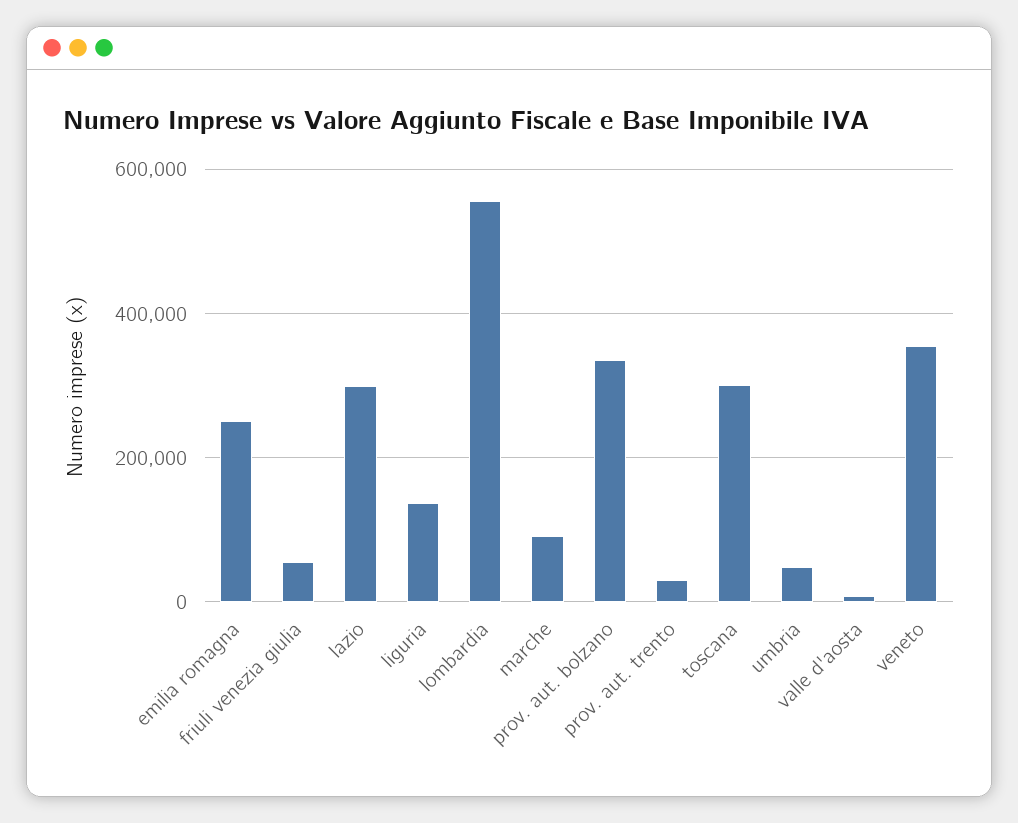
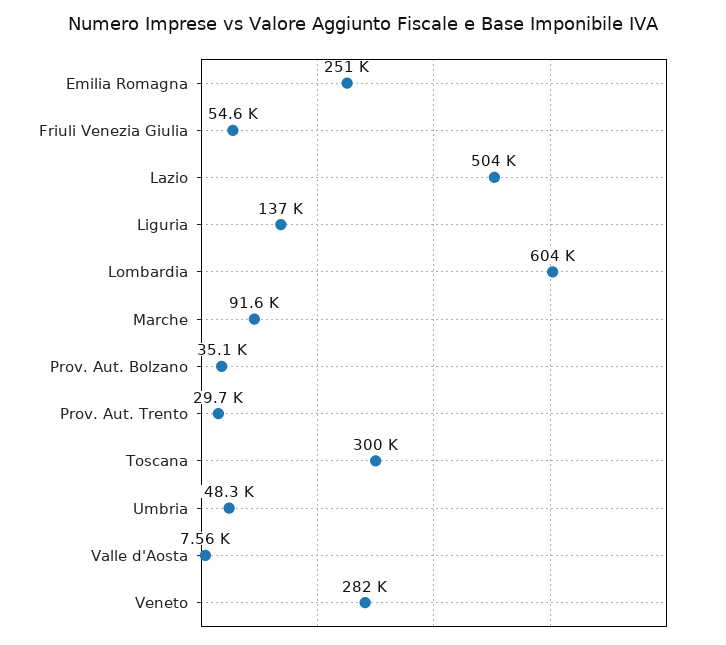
  {
    "emilia romagna": 251000,
    "friuli venezia giulia": 54600,
-   "lazio": 300000,
+   "lazio": 504000,
    "liguria": 137000,
-   "lombardia": 560000,
+   "lombardia": 604000,
    "marche": 91600,
-   "prov. aut. bolzano": 340000,
+   "prov. aut. bolzano": 35100,
    "prov. aut. trento": 29700,
    "toscana": 300000,
    "umbria": 48300,
    "valle d'aosta": 7560,
-   "veneto": 360000
+   "veneto": 282000
  }

